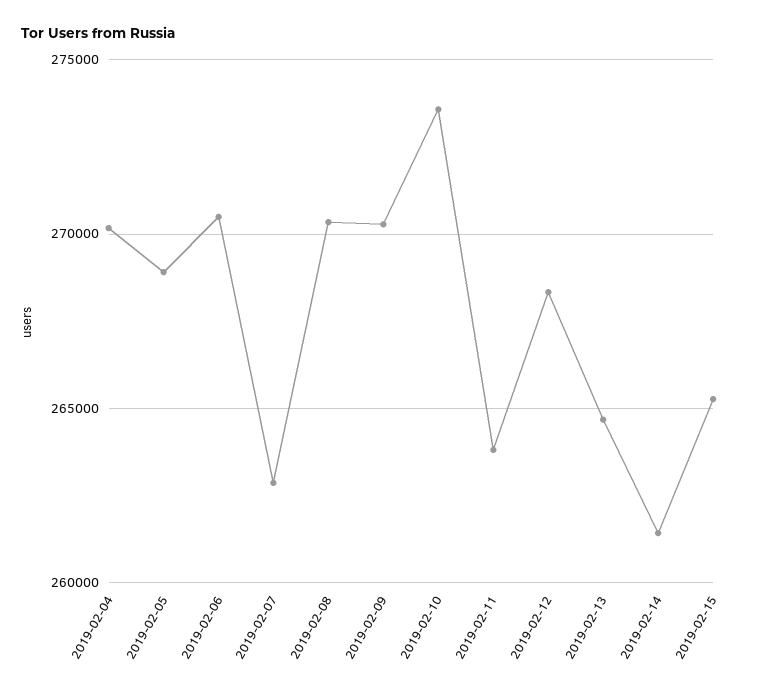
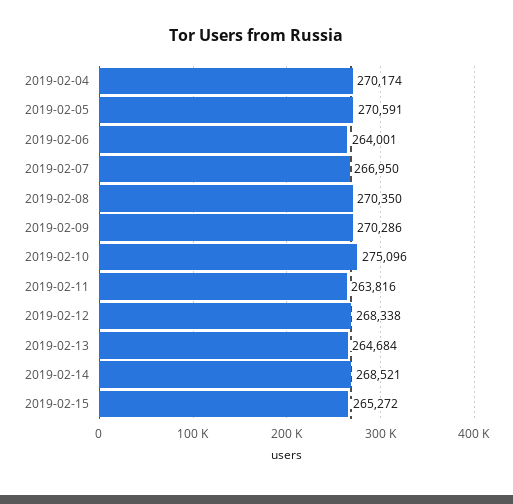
  {
    "2019-02-04": 270174,
-   "2019-02-05": 269000,
+   "2019-02-05": 270591,
-   "2019-02-06": 270500,
+   "2019-02-06": 264001,
-   "2019-02-07": 263000,
+   "2019-02-07": 266950,
    "2019-02-08": 270350,
    "2019-02-09": 270286,
-   "2019-02-10": 273500,
+   "2019-02-10": 275096,
    "2019-02-11": 263816,
    "2019-02-12": 268338,
    "2019-02-13": 264684,
-   "2019-02-14": 261500,
+   "2019-02-14": 268521,
    "2019-02-15": 265272
  }

